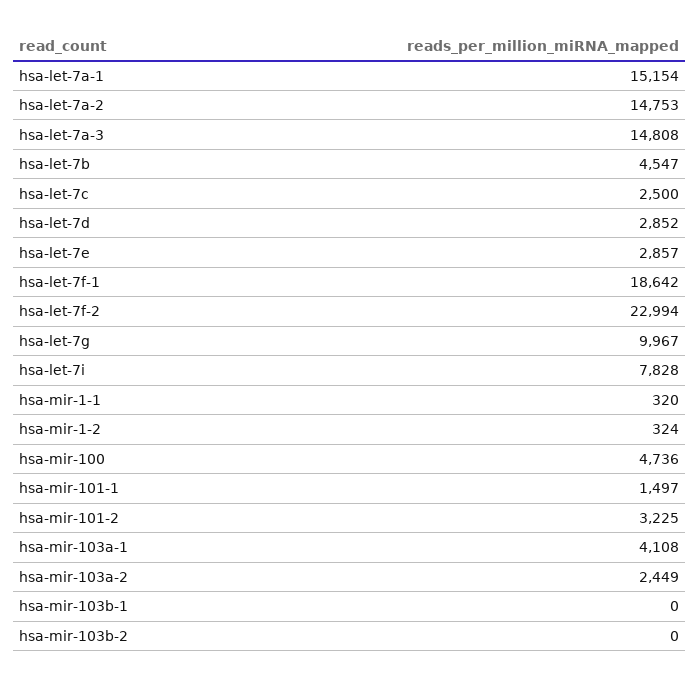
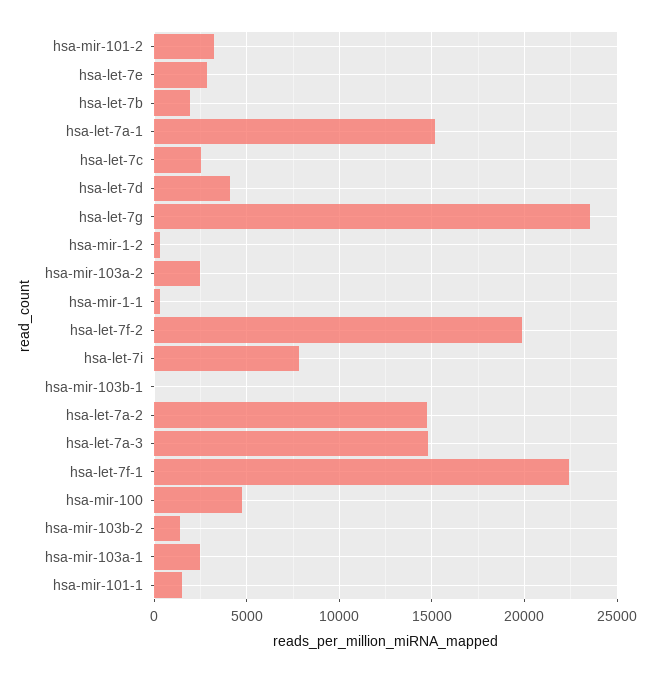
  {
    "hsa-let-7a-1": 15154,
    "hsa-let-7a-2": 14753,
    "hsa-let-7a-3": 14808,
-   "hsa-let-7b": 4547,
+   "hsa-let-7b": 2000,
    "hsa-let-7c": 2500,
-   "hsa-let-7d": 2852,
+   "hsa-let-7d": 4000,
    "hsa-let-7e": 2857,
-   "hsa-let-7f-1": 18642,
+   "hsa-let-7f-1": 22500,
-   "hsa-let-7f-2": 22994,
+   "hsa-let-7f-2": 20000,
-   "hsa-let-7g": 9967,
+   "hsa-let-7g": 23500,
    "hsa-let-7i": 7828,
    "hsa-mir-1-1": 320,
    "hsa-mir-1-2": 324,
    "hsa-mir-100": 4736,
    "hsa-mir-101-1": 1497,
    "hsa-mir-101-2": 3225,
-   "hsa-mir-103a-1": 4108,
+   "hsa-mir-103a-1": 2500,
    "hsa-mir-103a-2": 2449,
    "hsa-mir-103b-1": 0,
-   "hsa-mir-103b-2": 0
+   "hsa-mir-103b-2": 1500
  }

